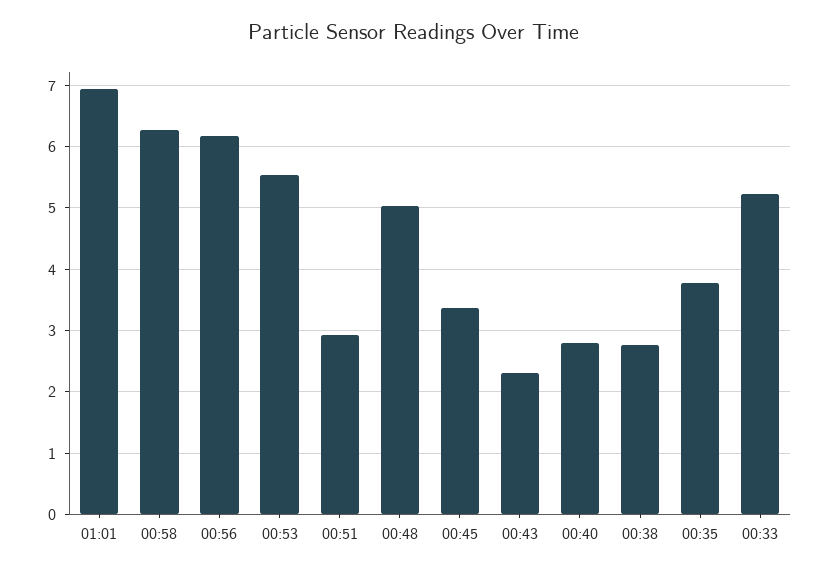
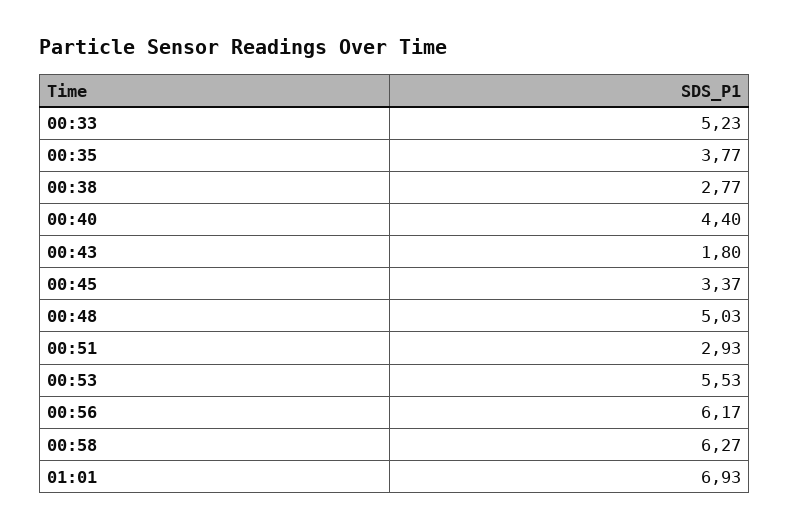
  {
    "01:01": 6.93,
    "00:58": 6.27,
    "00:56": 6.17,
    "00:53": 5.53,
    "00:51": 2.93,
    "00:48": 5.03,
    "00:45": 3.37,
-   "00:43": 2.3,
+   "00:43": 1.8,
-   "00:40": 2.8,
+   "00:40": 4.4,
    "00:38": 2.77,
    "00:35": 3.77,
    "00:33": 5.23
  }

